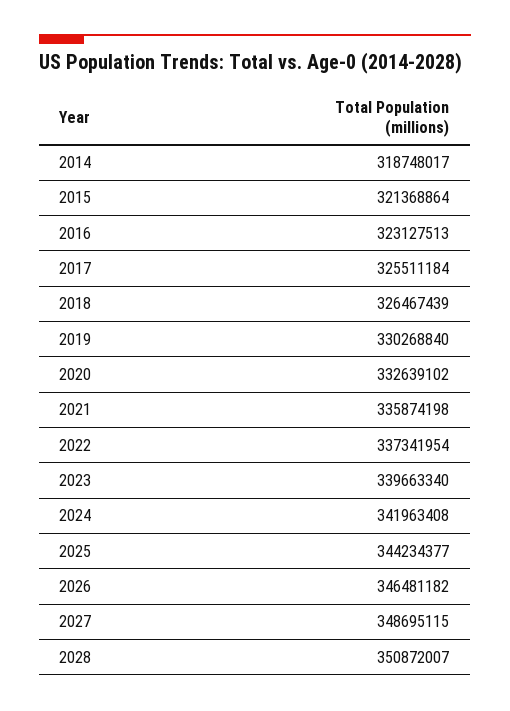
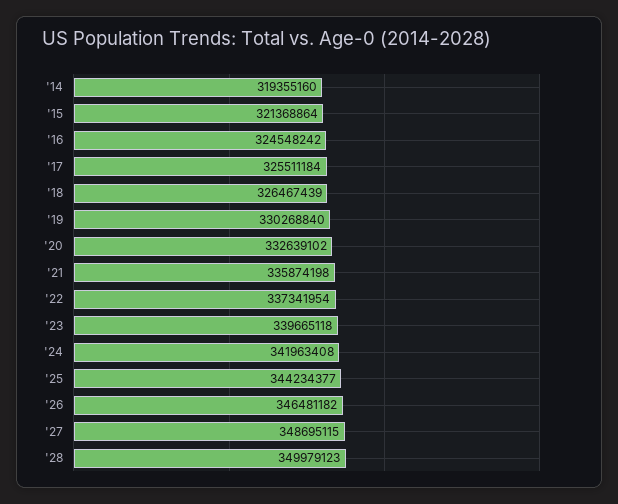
  {
-   "2014": 318748017,
+   "2014": 319355160,
    "2015": 321368864,
-   "2016": 323127513,
+   "2016": 324548242,
    "2017": 325511184,
    "2018": 326467439,
    "2019": 330268840,
    "2020": 332639102,
    "2021": 335874198,
    "2022": 337341954,
-   "2023": 339663340,
+   "2023": 339665118,
    "2024": 341963408,
    "2025": 344234377,
    "2026": 346481182,
    "2027": 348695115,
-   "2028": 350872007
+   "2028": 349979123
  }

